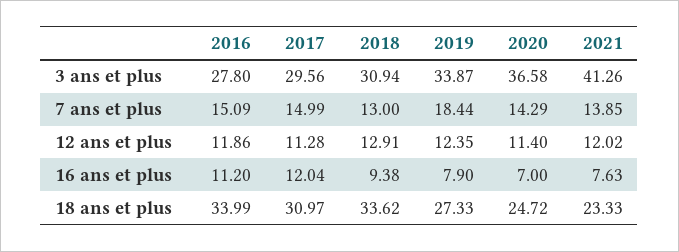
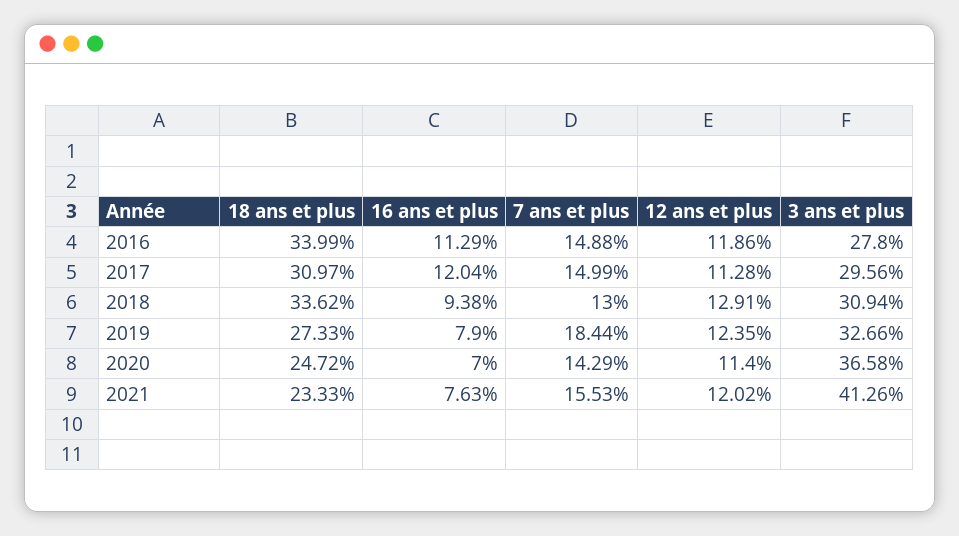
  {
    "2016": {
      "3 ans et plus": 27.8,
-     "7 ans et plus": 15.09,
+     "7 ans et plus": 14.88,
      "12 ans et plus": 11.86,
-     "16 ans et plus": 11.2,
+     "16 ans et plus": 11.29,
      "18 ans et plus": 33.99
    },
    "2017": {
      "3 ans et plus": 29.56,
      "7 ans et plus": 14.99,
      "12 ans et plus": 11.28,
      "16 ans et plus": 12.04,
      "18 ans et plus": 30.97
    },
    "2018": {
      "3 ans et plus": 30.94,
      "7 ans et plus": 13,
      "12 ans et plus": 12.91,
      "16 ans et plus": 9.38,
      "18 ans et plus": 33.62
    },
    "2019": {
-     "3 ans et plus": 33.87,
+     "3 ans et plus": 32.66,
      "7 ans et plus": 18.44,
      "12 ans et plus": 12.35,
      "16 ans et plus": 7.9,
      "18 ans et plus": 27.33
    },
    "2020": {
      "3 ans et plus": 36.58,
      "7 ans et plus": 14.29,
      "12 ans et plus": 11.4,
      "16 ans et plus": 7,
      "18 ans et plus": 24.72
    },
    "2021": {
      "3 ans et plus": 41.26,
-     "7 ans et plus": 13.85,
+     "7 ans et plus": 15.53,
      "12 ans et plus": 12.02,
      "16 ans et plus": 7.63,
      "18 ans et plus": 23.33
    }
  }

